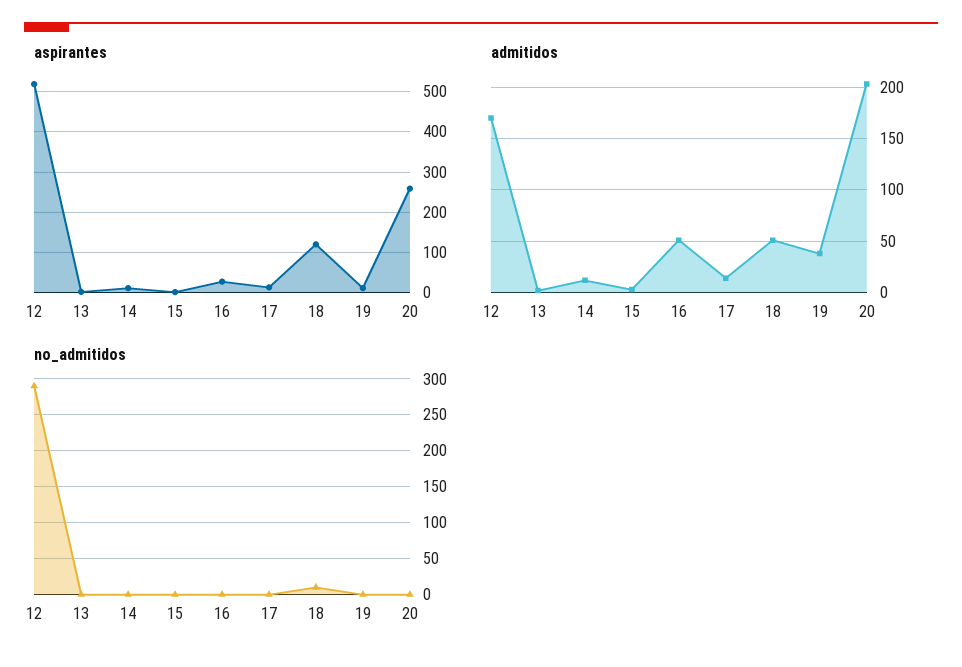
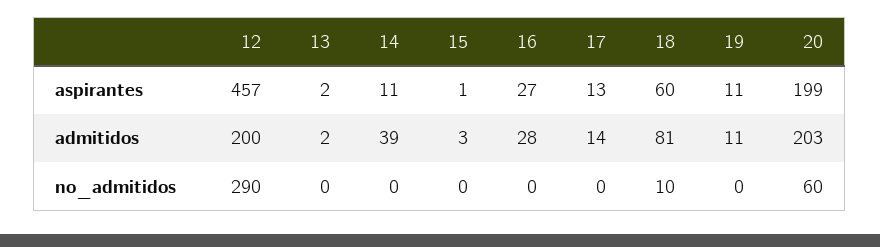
  {
    "aspirantes": {
-     "12": 520,
+     "12": 457,
      "13": 2,
      "14": 11,
      "15": 1,
      "16": 27,
      "17": 13,
-     "18": 120,
+     "18": 60,
      "19": 11,
-     "20": 260
+     "20": 199
    },
    "admitidos": {
-     "12": 170,
+     "12": 200,
      "13": 2,
-     "14": 10,
+     "14": 39,
      "15": 3,
-     "16": 50,
+     "16": 28,
      "17": 14,
-     "18": 50,
+     "18": 81,
-     "19": 40,
+     "19": 11,
      "20": 203
    },
    "no_admitidos": {
      "12": 290,
      "13": 0,
      "14": 0,
      "15": 0,
      "16": 0,
      "17": 0,
      "18": 10,
      "19": 0,
-     "20": 0
+     "20": 60
    }
  }

